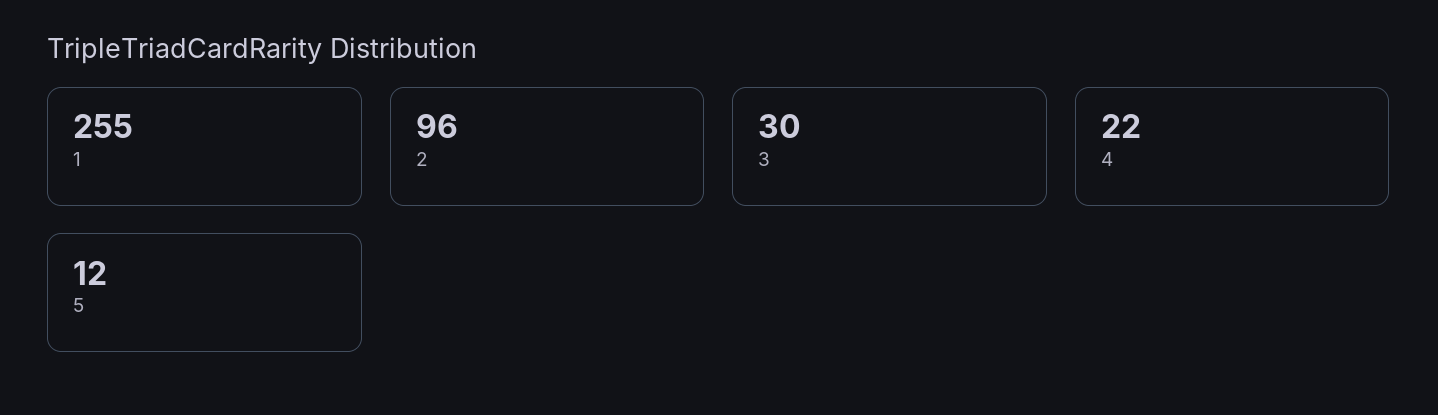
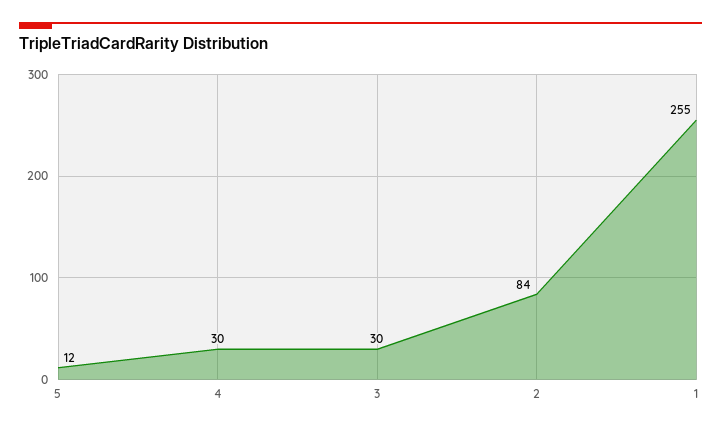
  {
    "1": 255,
-   "2": 96,
+   "2": 84,
    "3": 30,
-   "4": 22,
+   "4": 30,
    "5": 12
  }

